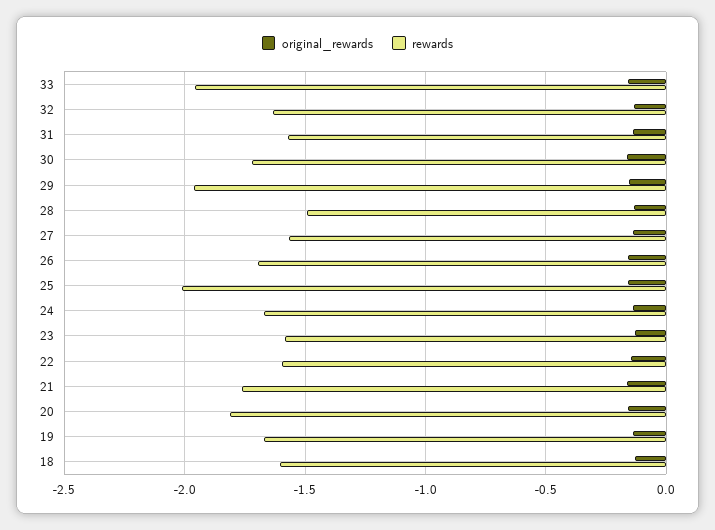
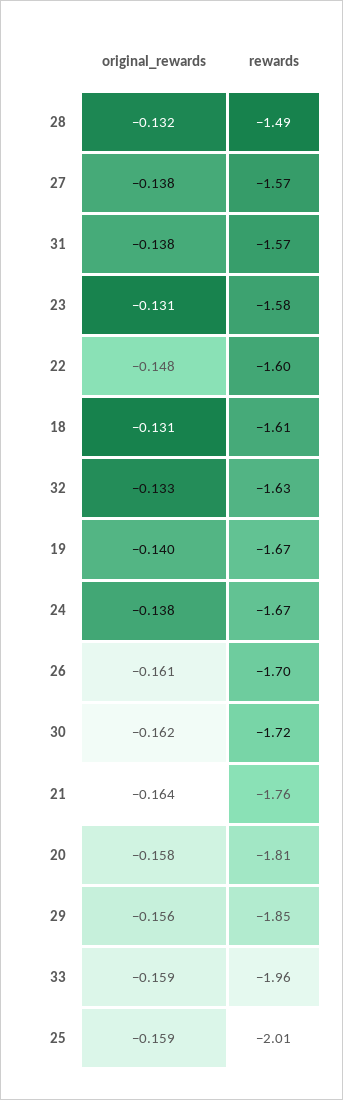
  {
    "original_rewards": {
      "33": -0.159,
      "32": -0.133,
      "31": -0.138,
      "30": -0.162,
      "29": -0.156,
      "28": -0.132,
      "27": -0.138,
      "26": -0.161,
      "25": -0.159,
      "24": -0.138,
      "23": -0.131,
      "22": -0.148,
      "21": -0.164,
      "20": -0.158,
      "19": -0.14,
      "18": -0.131
    },
    "rewards": {
      "33": -1.96,
      "32": -1.63,
      "31": -1.57,
      "30": -1.72,
-     "29": -1.95,
+     "29": -1.85,
      "28": -1.49,
      "27": -1.57,
      "26": -1.7,
      "25": -2.01,
      "24": -1.67,
      "23": -1.58,
      "22": -1.6,
      "21": -1.76,
      "20": -1.81,
      "19": -1.67,
      "18": -1.61
    }
  }

